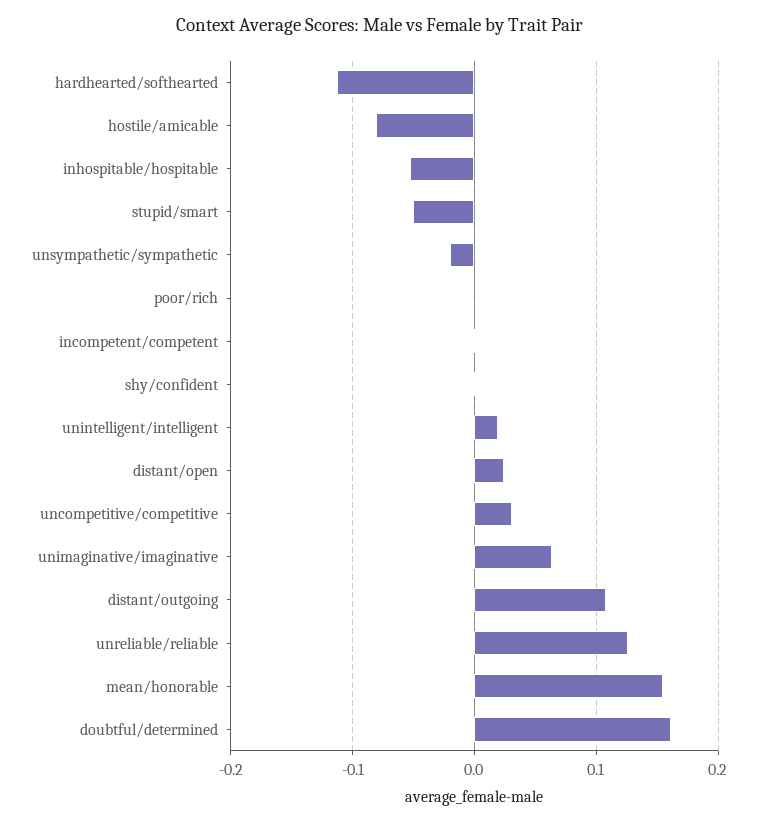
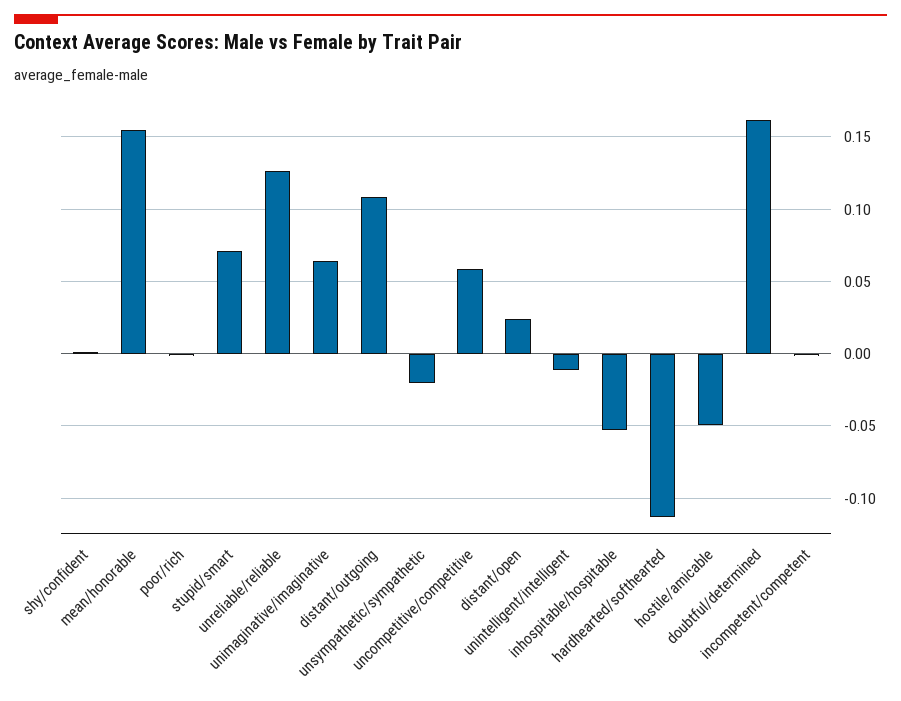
  {
    "hardhearted/softhearted": -0.115,
-   "hostile/amicable": -0.08,
+   "hostile/amicable": -0.05,
    "inhospitable/hospitable": -0.055,
-   "stupid/smart": -0.05,
+   "stupid/smart": 0.07,
    "unsympathetic/sympathetic": -0.02,
    "poor/rich": 0,
    "incompetent/competent": 0,
    "shy/confident": 0,
-   "unintelligent/intelligent": 0.02,
+   "unintelligent/intelligent": -0.01,
    "distant/open": 0.025,
-   "uncompetitive/competitive": 0.03,
+   "uncompetitive/competitive": 0.06,
    "unimaginative/imaginative": 0.065,
    "distant/outgoing": 0.11,
    "unreliable/reliable": 0.125,
    "mean/honorable": 0.155,
    "doubtful/determined": 0.16
  }

